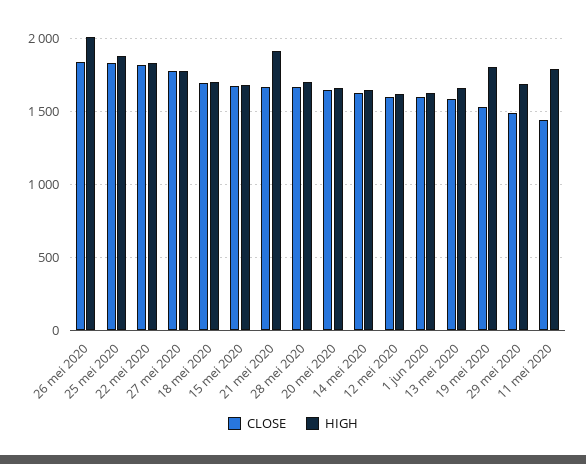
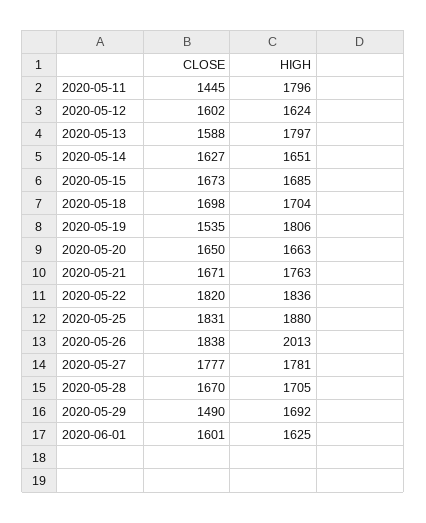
  {
    "CLOSE": {
      "26 mei 2020": 1838,
      "25 mei 2020": 1831,
      "22 mei 2020": 1820,
      "27 mei 2020": 1777,
      "18 mei 2020": 1698,
      "15 mei 2020": 1673,
      "21 mei 2020": 1671,
      "28 mei 2020": 1670,
      "20 mei 2020": 1650,
      "14 mei 2020": 1627,
      "12 mei 2020": 1602,
      "1 jun 2020": 1601,
      "13 mei 2020": 1588,
      "19 mei 2020": 1535,
      "29 mei 2020": 1490,
      "11 mei 2020": 1445
    },
    "HIGH": {
      "26 mei 2020": 2013,
      "25 mei 2020": 1880,
      "22 mei 2020": 1836,
      "27 mei 2020": 1781,
      "18 mei 2020": 1704,
      "15 mei 2020": 1685,
-     "21 mei 2020": 1900,
+     "21 mei 2020": 1763,
      "28 mei 2020": 1705,
      "20 mei 2020": 1663,
      "14 mei 2020": 1651,
      "12 mei 2020": 1624,
      "1 jun 2020": 1625,
-     "13 mei 2020": 1650,
+     "13 mei 2020": 1797,
      "19 mei 2020": 1806,
      "29 mei 2020": 1692,
      "11 mei 2020": 1796
    }
  }

